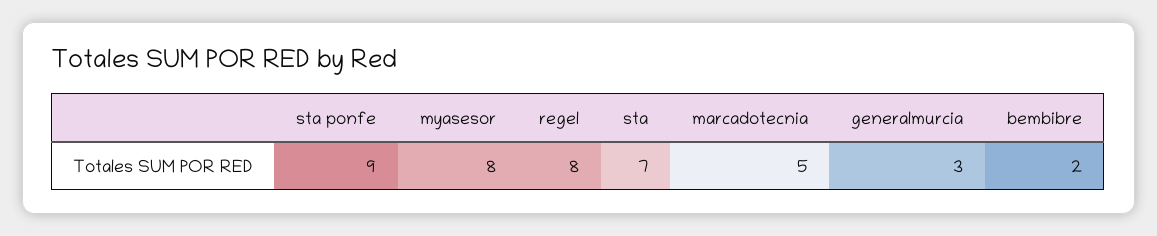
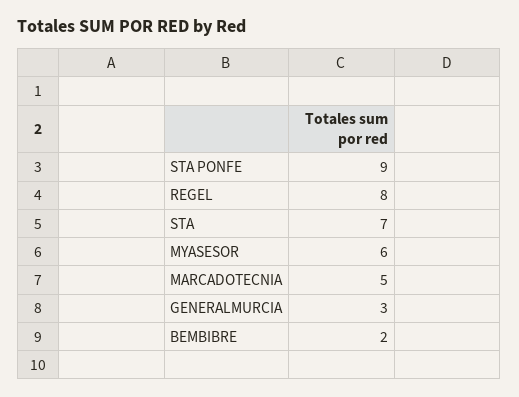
  {
    "sta ponfe": 9,
-   "myasesor": 8,
+   "myasesor": 6,
    "regel": 8,
    "sta": 7,
    "marcadotecnia": 5,
    "generalmurcia": 3,
    "bembibre": 2
  }

